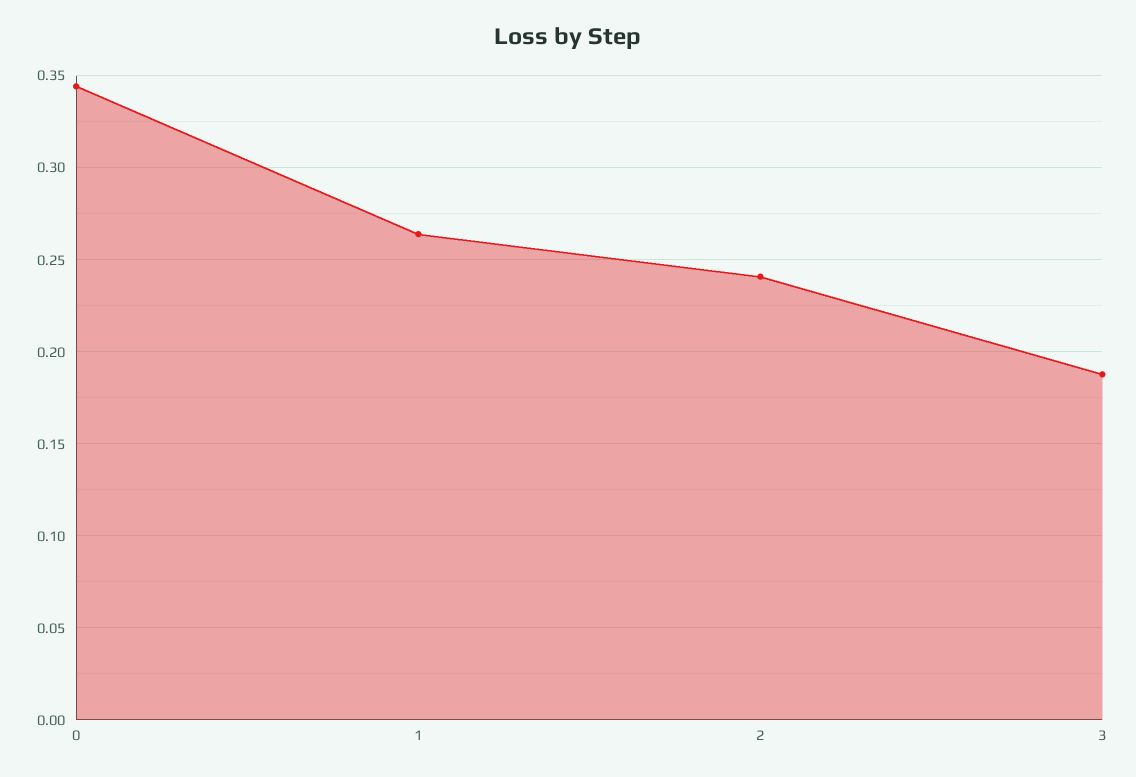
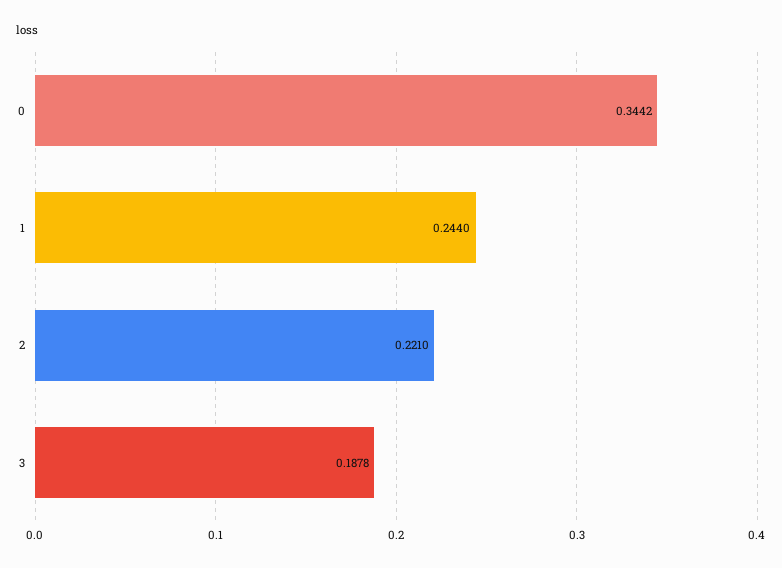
  {
    "0": 0.3442,
-   "1": 0.265,
+   "1": 0.244,
-   "2": 0.24,
+   "2": 0.221,
    "3": 0.1878
  }

